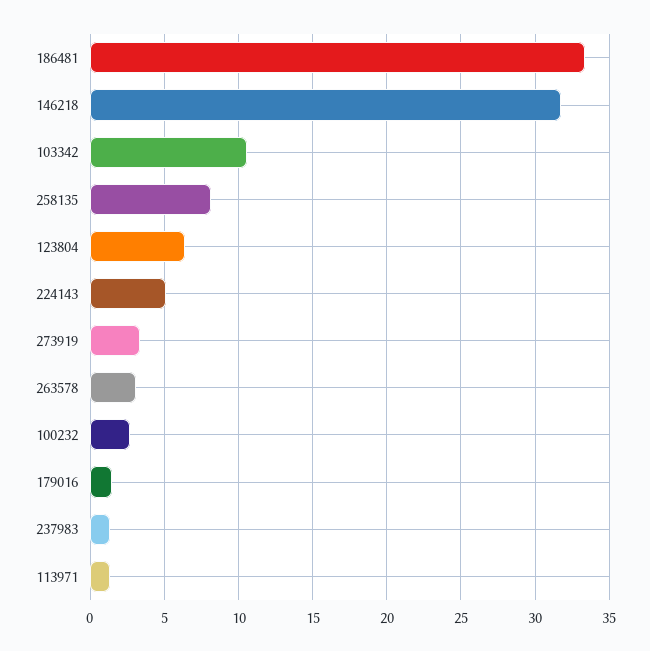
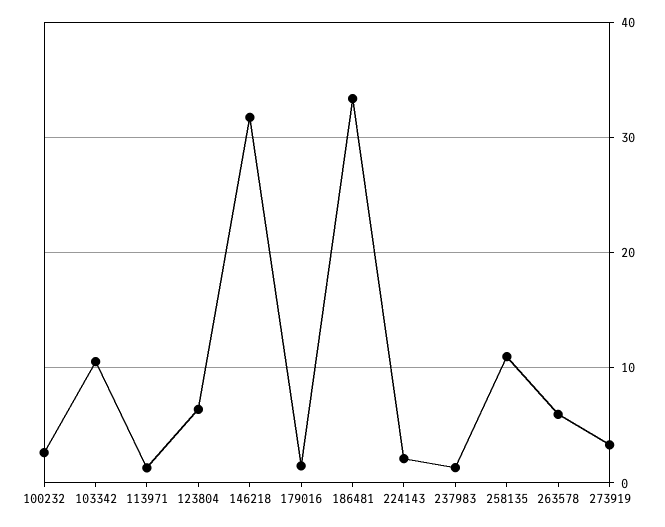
  {
    "186481": 33.5,
    "146218": 31.5,
    "103342": 10.5,
-   "258135": 8,
+   "258135": 11,
    "123804": 6.5,
-   "224143": 5,
+   "224143": 2,
    "273919": 3.5,
-   "263578": 3,
+   "263578": 6,
    "100232": 2.5,
    "179016": 1.5,
    "237983": 1.5,
    "113971": 1.5
  }

